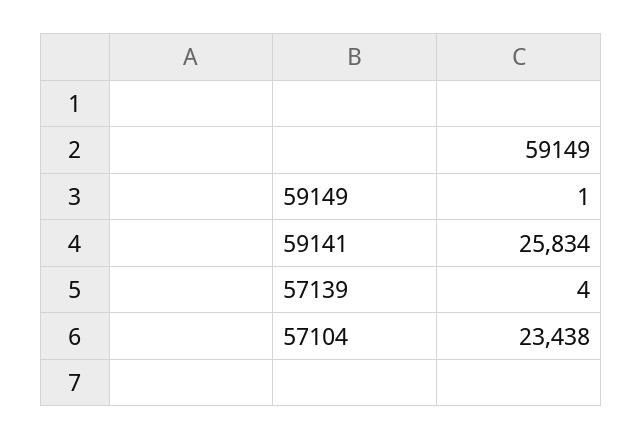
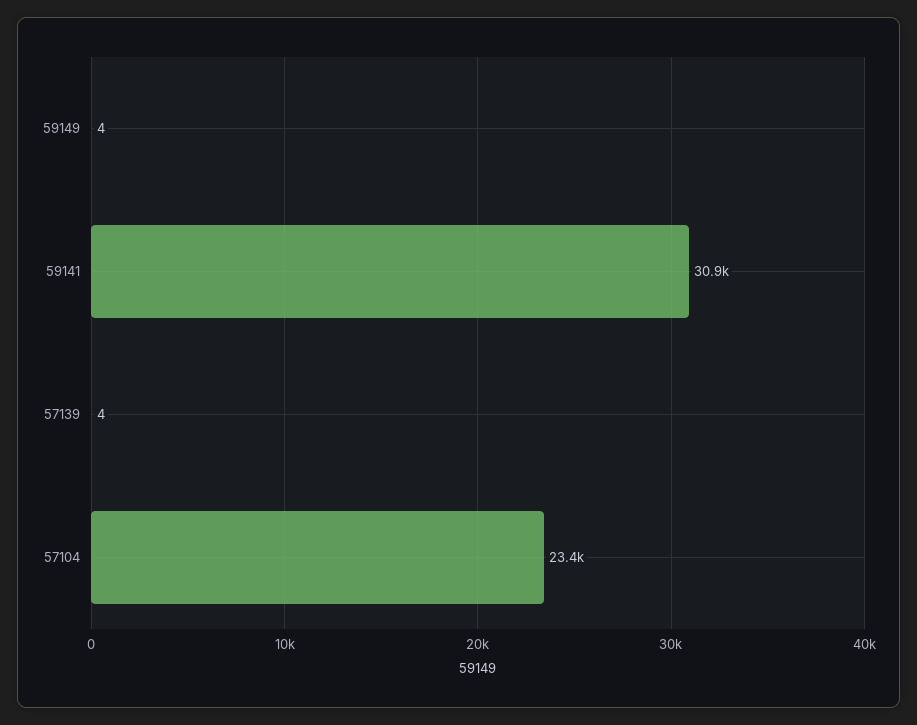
  {
-   "59149": 1,
+   "59149": 4,
-   "59141": 25834,
+   "59141": 30900,
    "57139": 4,
    "57104": 23438
  }

